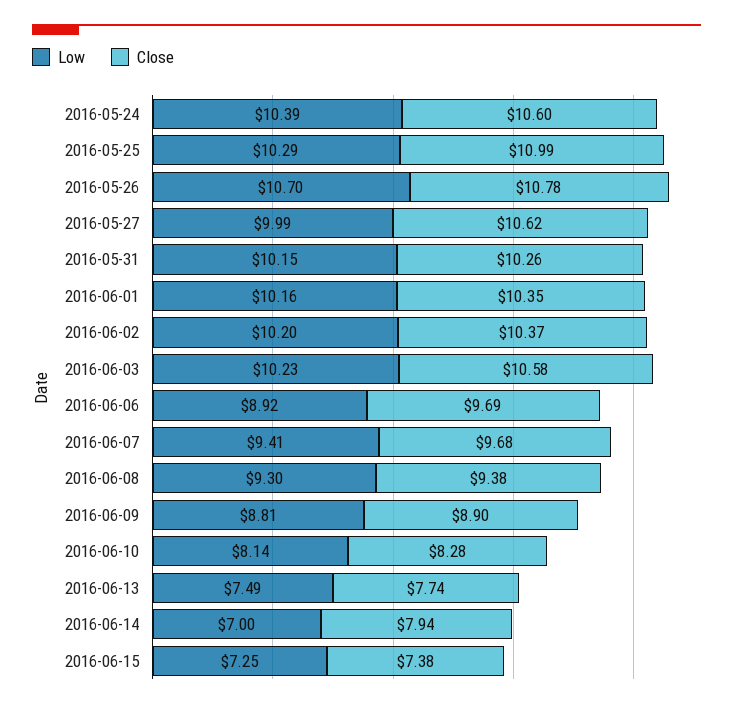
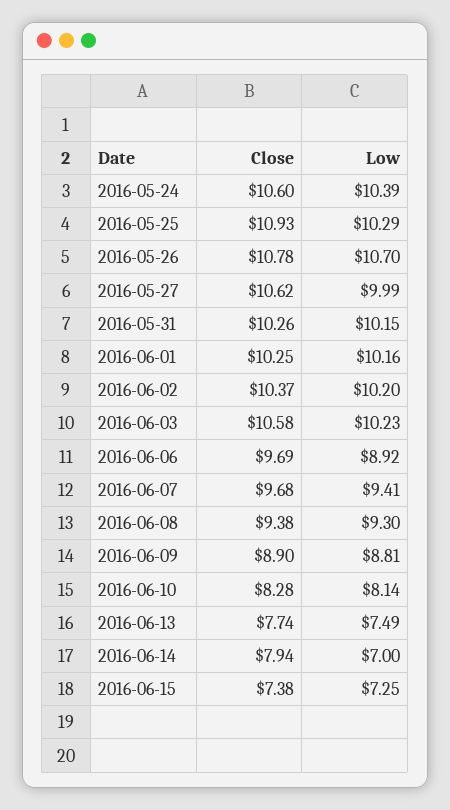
  {
    "Low": {
      "2016-05-24": 10.39,
      "2016-05-25": 10.29,
      "2016-05-26": 10.7,
      "2016-05-27": 9.99,
      "2016-05-31": 10.15,
      "2016-06-01": 10.16,
      "2016-06-02": 10.2,
      "2016-06-03": 10.23,
      "2016-06-06": 8.92,
      "2016-06-07": 9.41,
      "2016-06-08": 9.3,
      "2016-06-09": 8.81,
      "2016-06-10": 8.14,
      "2016-06-13": 7.49,
      "2016-06-14": 7,
      "2016-06-15": 7.25
    },
    "Close": {
      "2016-05-24": 10.6,
-     "2016-05-25": 10.99,
+     "2016-05-25": 10.93,
      "2016-05-26": 10.78,
      "2016-05-27": 10.62,
      "2016-05-31": 10.26,
-     "2016-06-01": 10.35,
+     "2016-06-01": 10.25,
      "2016-06-02": 10.37,
      "2016-06-03": 10.58,
      "2016-06-06": 9.69,
      "2016-06-07": 9.68,
      "2016-06-08": 9.38,
      "2016-06-09": 8.9,
      "2016-06-10": 8.28,
      "2016-06-13": 7.74,
      "2016-06-14": 7.94,
      "2016-06-15": 7.38
    }
  }

